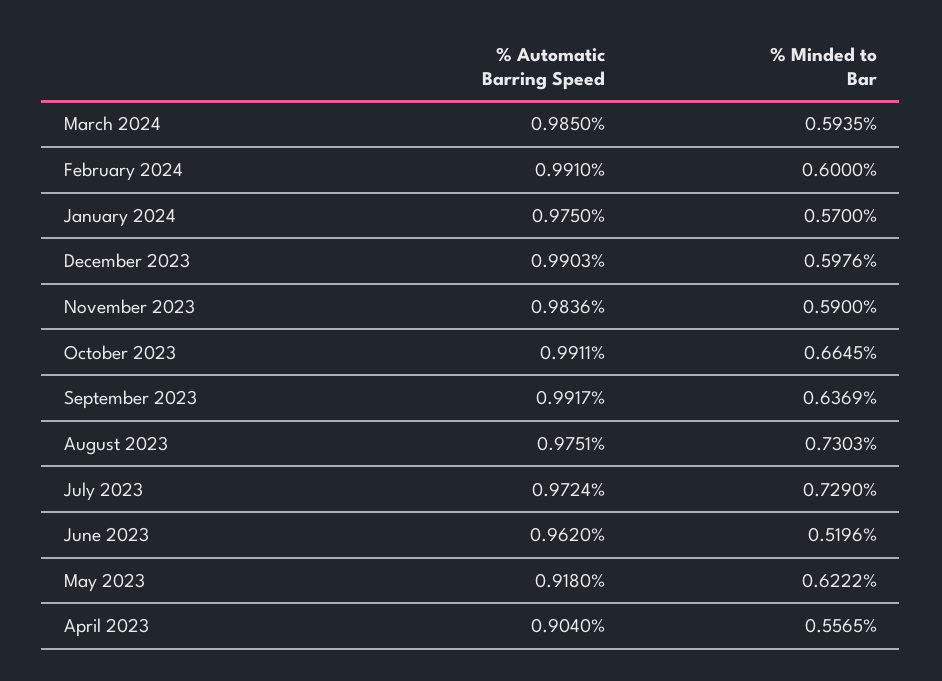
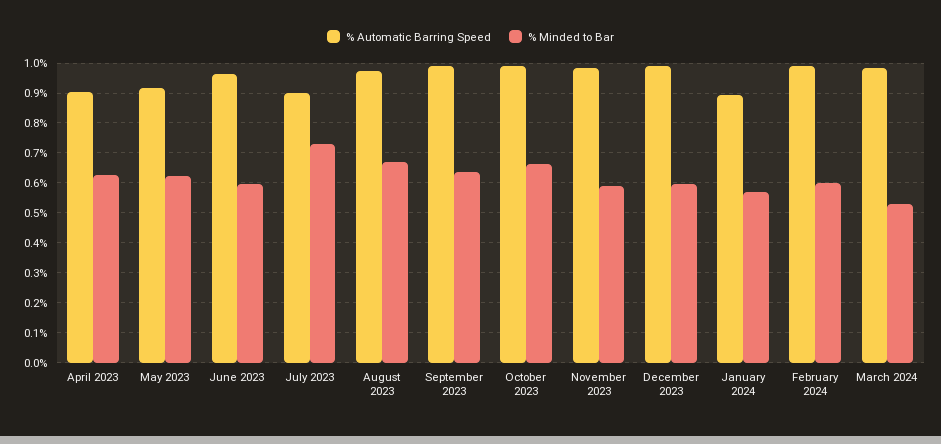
  {
    "% Automatic Barring Speed": {
      "March 2024": 0.985,
      "February 2024": 0.991,
-     "January 2024": 0.975,
+     "January 2024": 0.9,
      "December 2023": 0.9903,
      "November 2023": 0.9836,
      "October 2023": 0.9911,
      "September 2023": 0.9917,
      "August 2023": 0.9751,
-     "July 2023": 0.9724,
+     "July 2023": 0.9,
      "June 2023": 0.962,
      "May 2023": 0.918,
      "April 2023": 0.904
    },
    "% Minded to Bar": {
-     "March 2024": 0.5935,
+     "March 2024": 0.525,
      "February 2024": 0.6,
      "January 2024": 0.57,
      "December 2023": 0.5976,
      "November 2023": 0.59,
      "October 2023": 0.6645,
      "September 2023": 0.6369,
-     "August 2023": 0.7303,
+     "August 2023": 0.675,
      "July 2023": 0.729,
-     "June 2023": 0.5196,
+     "June 2023": 0.6,
      "May 2023": 0.6222,
-     "April 2023": 0.5565
+     "April 2023": 0.625
    }
  }

